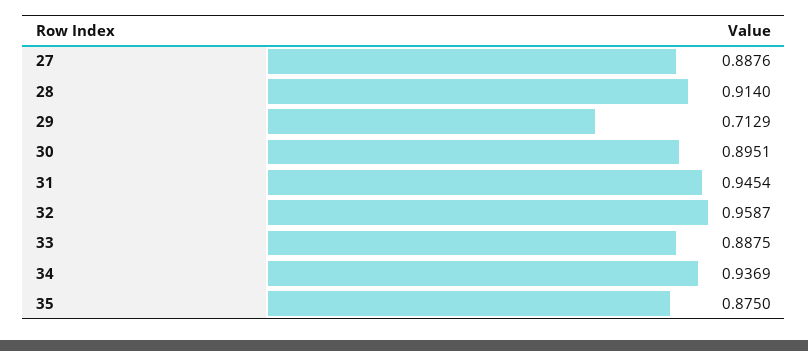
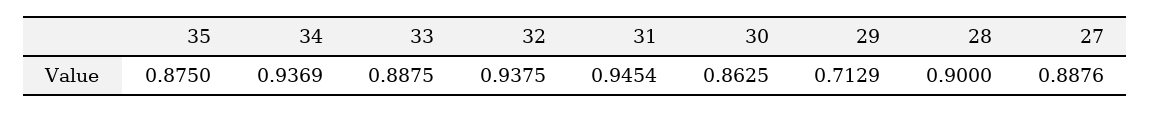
  {
    "27": 0.8876,
-   "28": 0.914,
+   "28": 0.9,
    "29": 0.7129,
-   "30": 0.8951,
+   "30": 0.8625,
    "31": 0.9454,
-   "32": 0.9587,
+   "32": 0.9375,
    "33": 0.8875,
    "34": 0.9369,
    "35": 0.875
  }

